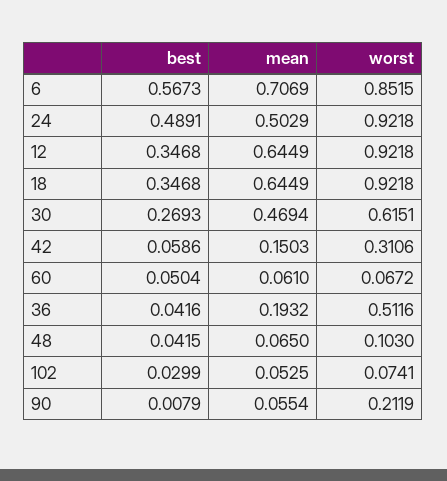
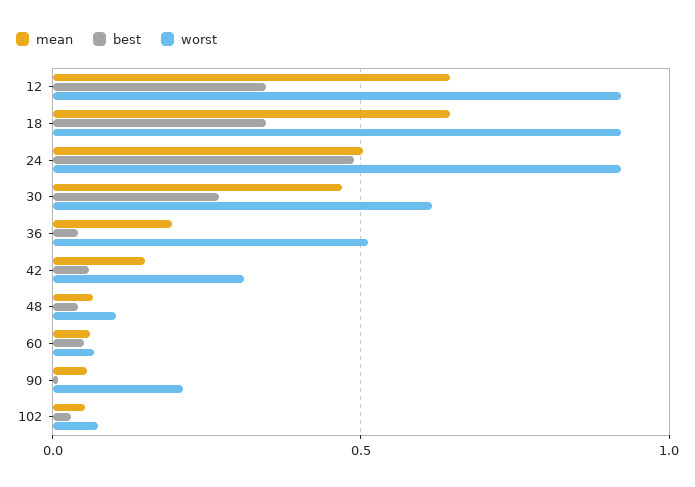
  {
    "best": {
-     "6": 0.5673,
      "24": 0.4891,
      "12": 0.3468,
      "18": 0.3468,
      "30": 0.2693,
      "42": 0.0586,
      "60": 0.0504,
      "36": 0.0416,
      "48": 0.0415,
      "102": 0.0299,
      "90": 0.0079
    },
    "mean": {
-     "6": 0.7069,
      "24": 0.5029,
      "12": 0.6449,
      "18": 0.6449,
      "30": 0.4694,
      "42": 0.1503,
      "60": 0.061,
      "36": 0.1932,
      "48": 0.065,
      "102": 0.0525,
      "90": 0.0554
    },
    "worst": {
-     "6": 0.8515,
      "24": 0.9218,
      "12": 0.9218,
      "18": 0.9218,
      "30": 0.6151,
      "42": 0.3106,
      "60": 0.0672,
      "36": 0.5116,
      "48": 0.103,
      "102": 0.0741,
      "90": 0.2119
    }
  }

